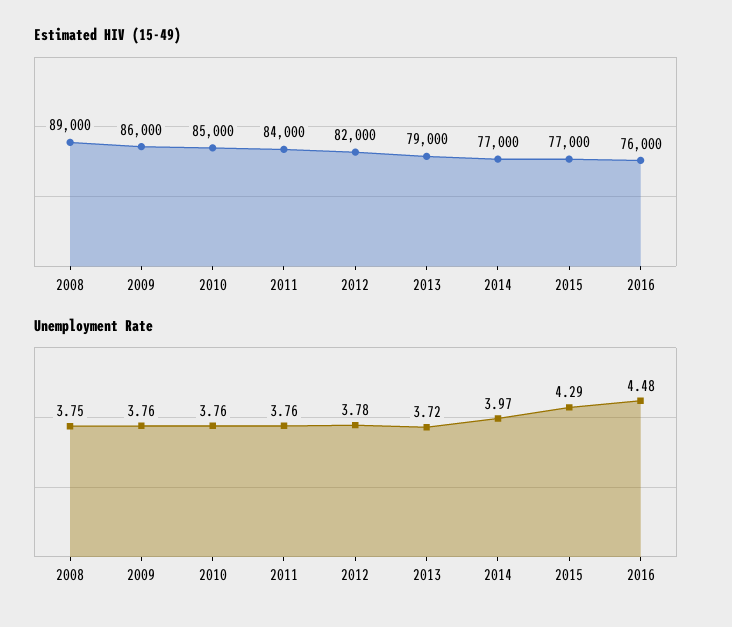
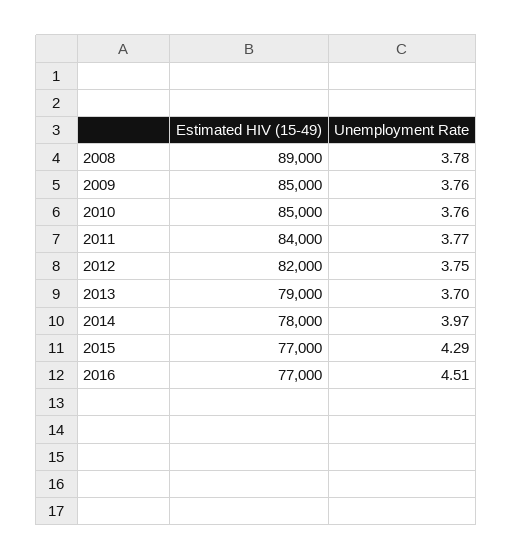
  {
    "Estimated HIV (15-49)": {
      "2008": 89000,
-     "2009": 86000,
+     "2009": 85000,
      "2010": 85000,
      "2011": 84000,
      "2012": 82000,
      "2013": 79000,
-     "2014": 77000,
+     "2014": 78000,
      "2015": 77000,
-     "2016": 76000
+     "2016": 77000
    },
    "Unemployment Rate": {
-     "2008": 3.75,
+     "2008": 3.78,
      "2009": 3.76,
      "2010": 3.76,
-     "2011": 3.76,
+     "2011": 3.77,
-     "2012": 3.78,
+     "2012": 3.75,
-     "2013": 3.72,
+     "2013": 3.7,
      "2014": 3.97,
      "2015": 4.29,
-     "2016": 4.48
+     "2016": 4.51
    }
  }

